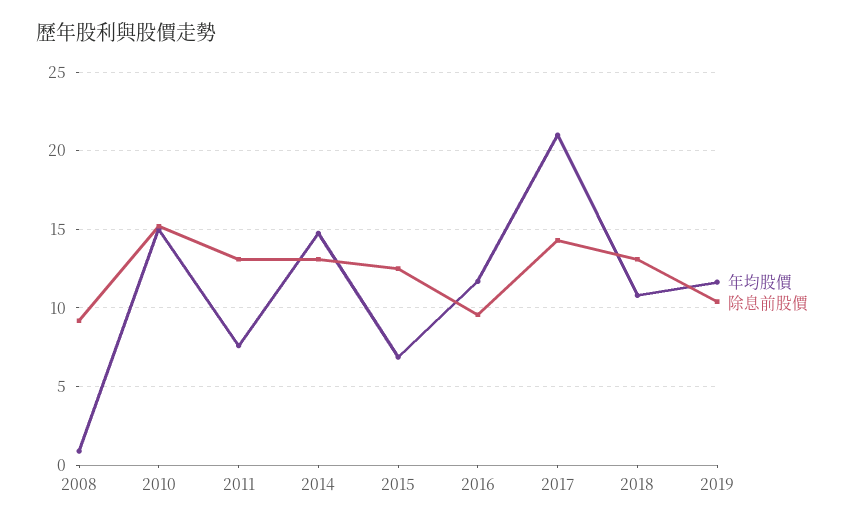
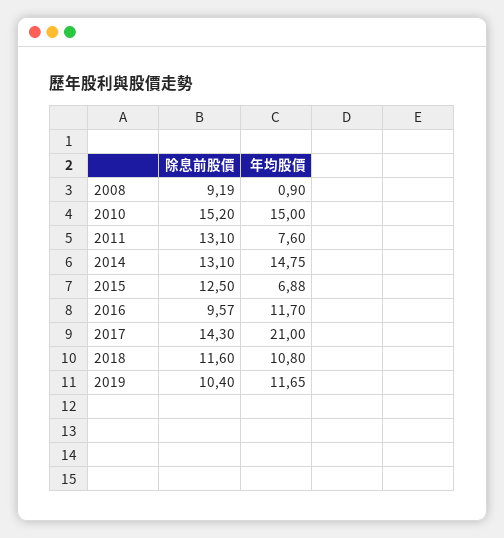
  {
    "年均股價": {
      "2008": 0.9,
      "2010": 15,
      "2011": 7.6,
      "2014": 14.75,
      "2015": 6.88,
      "2016": 11.7,
      "2017": 21,
      "2018": 10.8,
      "2019": 11.65
    },
    "除息前股價": {
      "2008": 9.19,
      "2010": 15.2,
      "2011": 13.1,
      "2014": 13.1,
      "2015": 12.5,
      "2016": 9.57,
      "2017": 14.3,
-     "2018": 13,
+     "2018": 11.6,
      "2019": 10.4
    }
  }

